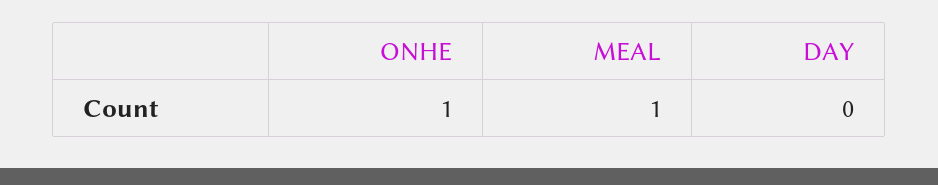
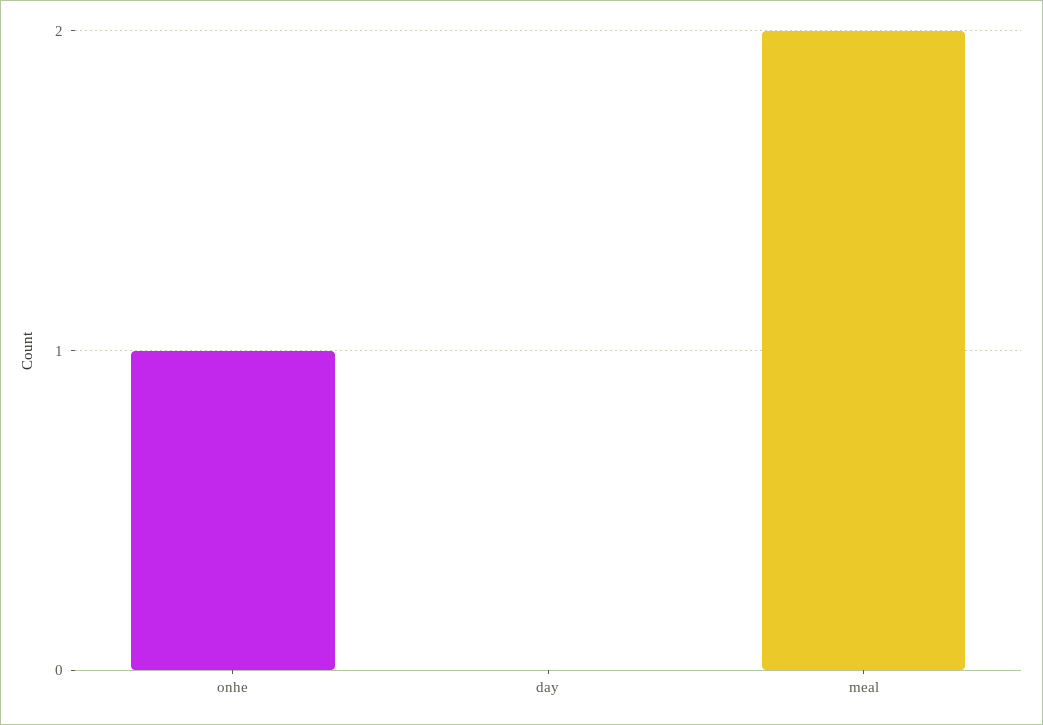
  {
    "ONHE": 1,
-   "MEAL": 1,
+   "MEAL": 2,
    "DAY": 0
  }

